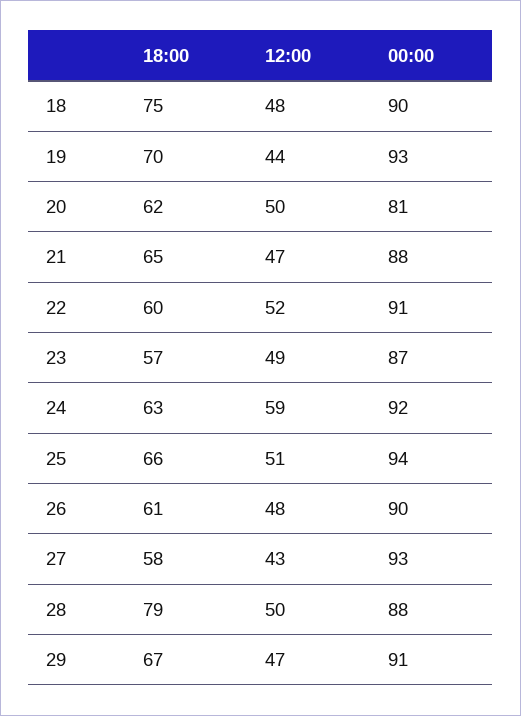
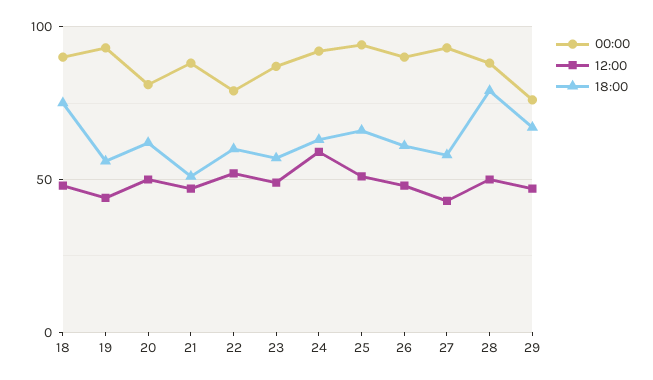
  {
    "18:00": {
      "18": 75,
-     "19": 70,
+     "19": 55,
      "20": 62,
-     "21": 65,
+     "21": 50,
      "22": 60,
      "23": 57,
      "24": 63,
      "25": 66,
      "26": 61,
      "27": 58,
      "28": 79,
      "29": 67
    },
    "12:00": {
      "18": 48,
      "19": 44,
      "20": 50,
      "21": 47,
      "22": 52,
      "23": 49,
      "24": 59,
      "25": 51,
      "26": 48,
      "27": 43,
      "28": 50,
      "29": 47
    },
    "00:00": {
      "18": 90,
      "19": 93,
      "20": 81,
      "21": 88,
-     "22": 91,
+     "22": 80,
      "23": 87,
      "24": 92,
      "25": 94,
      "26": 90,
      "27": 93,
      "28": 88,
-     "29": 91
+     "29": 75
    }
  }

